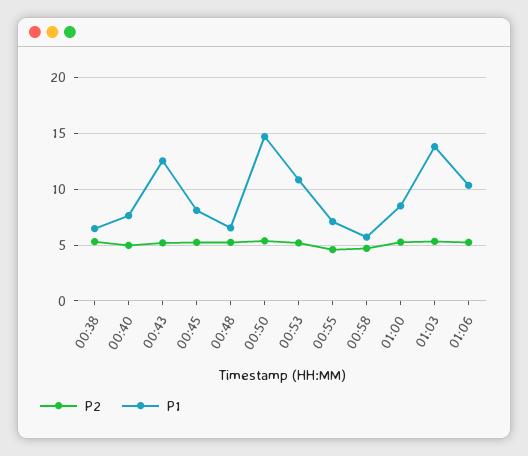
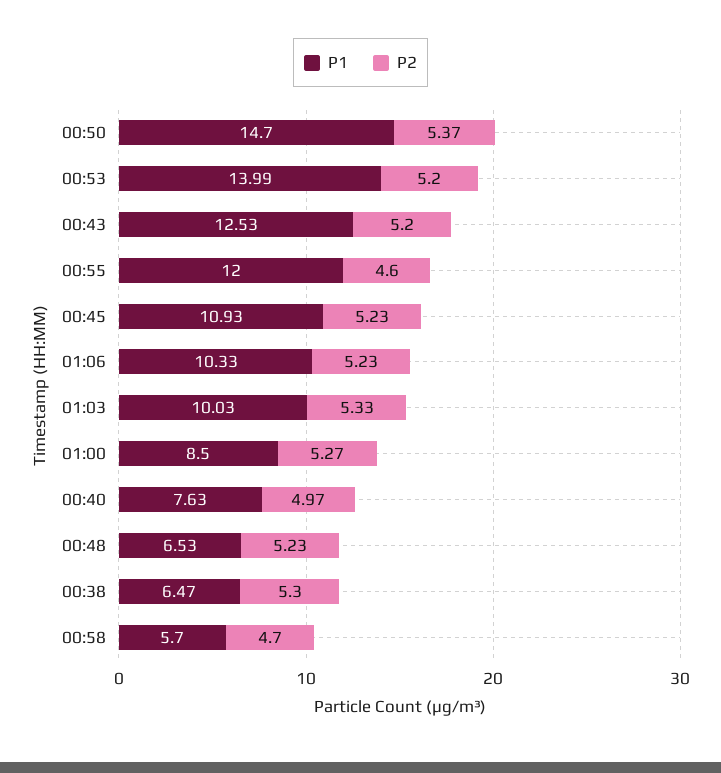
  {
    "P2": {
      "00:38": 5.3,
      "00:40": 4.97,
      "00:43": 5.2,
      "00:45": 5.23,
      "00:48": 5.23,
      "00:50": 5.37,
      "00:53": 5.2,
      "00:55": 4.6,
      "00:58": 4.7,
      "01:00": 5.27,
      "01:03": 5.33,
      "01:06": 5.23
    },
    "P1": {
      "00:38": 6.47,
      "00:40": 7.63,
      "00:43": 12.53,
-     "00:45": 8,
+     "00:45": 10.93,
      "00:48": 6.53,
      "00:50": 14.7,
-     "00:53": 11,
+     "00:53": 13.99,
-     "00:55": 7,
+     "00:55": 12,
      "00:58": 5.7,
      "01:00": 8.5,
-     "01:03": 14,
+     "01:03": 10.03,
      "01:06": 10.33
    }
  }

